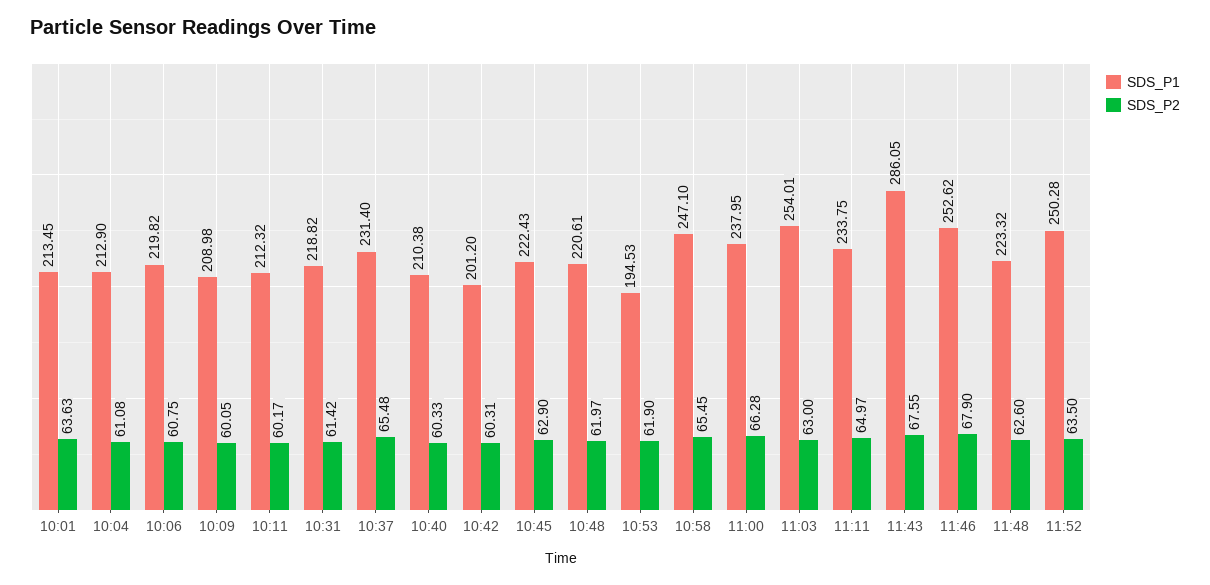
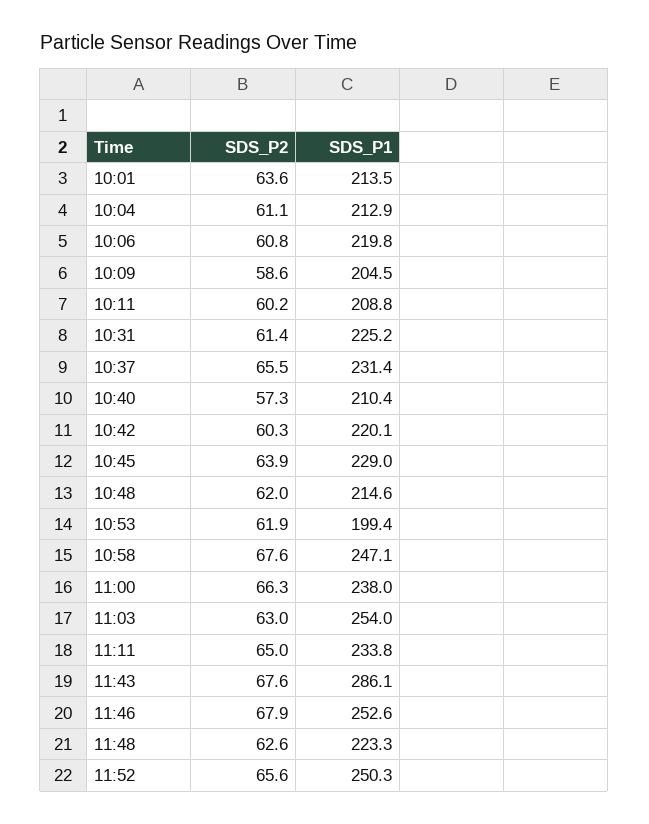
  {
    "SDS_P1": {
      "10:01": 213.45,
      "10:04": 212.9,
      "10:06": 219.82,
-     "10:09": 208.98,
+     "10:09": 204.5,
-     "10:11": 212.32,
+     "10:11": 208.8,
-     "10:31": 218.82,
+     "10:31": 225.2,
      "10:37": 231.4,
      "10:40": 210.38,
-     "10:42": 201.2,
+     "10:42": 220.1,
-     "10:45": 222.43,
+     "10:45": 229,
-     "10:48": 220.61,
+     "10:48": 214.6,
-     "10:53": 194.53,
+     "10:53": 199.4,
      "10:58": 247.1,
      "11:00": 237.95,
      "11:03": 254.01,
      "11:11": 233.75,
      "11:43": 286.05,
      "11:46": 252.62,
      "11:48": 223.32,
      "11:52": 250.28
    },
    "SDS_P2": {
      "10:01": 63.63,
      "10:04": 61.08,
      "10:06": 60.75,
-     "10:09": 60.05,
+     "10:09": 58.6,
      "10:11": 60.17,
      "10:31": 61.42,
      "10:37": 65.48,
-     "10:40": 60.33,
+     "10:40": 57.3,
      "10:42": 60.31,
-     "10:45": 62.9,
+     "10:45": 63.9,
      "10:48": 61.97,
      "10:53": 61.9,
-     "10:58": 65.45,
+     "10:58": 67.6,
      "11:00": 66.28,
      "11:03": 63,
      "11:11": 64.97,
      "11:43": 67.55,
      "11:46": 67.9,
      "11:48": 62.6,
-     "11:52": 63.5
+     "11:52": 65.6
    }
  }

